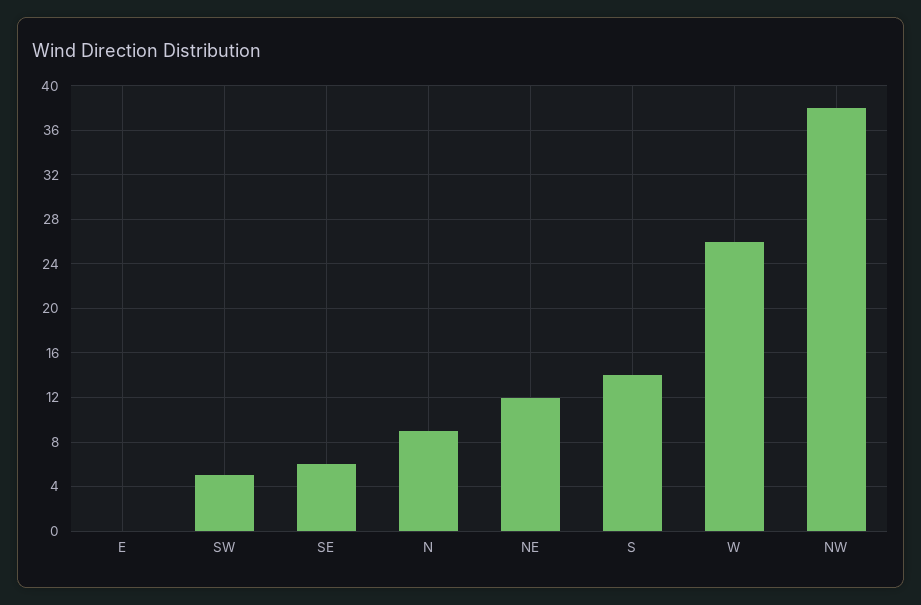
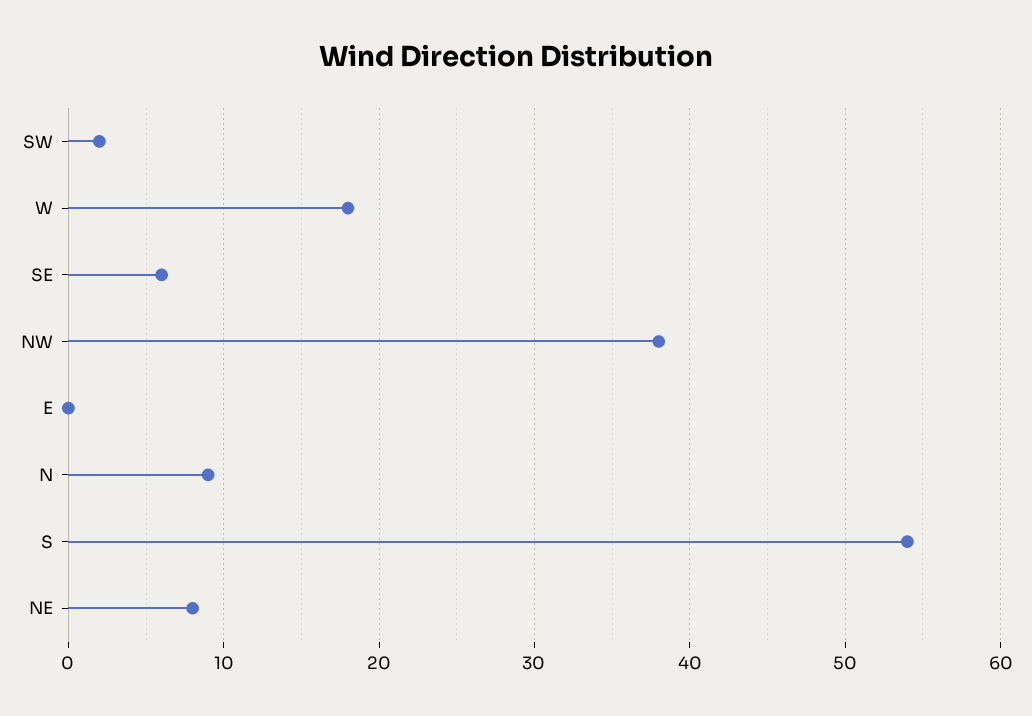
  {
    "E": 0,
-   "SW": 5,
+   "SW": 2,
    "SE": 6,
    "N": 9,
-   "NE": 12,
+   "NE": 8,
-   "S": 14,
+   "S": 54,
-   "W": 26,
+   "W": 18,
    "NW": 38
  }

